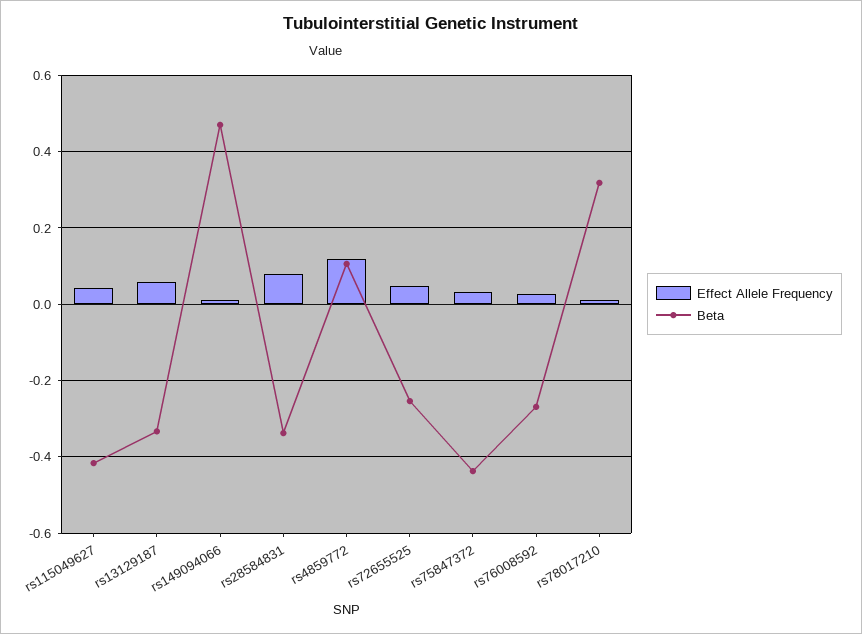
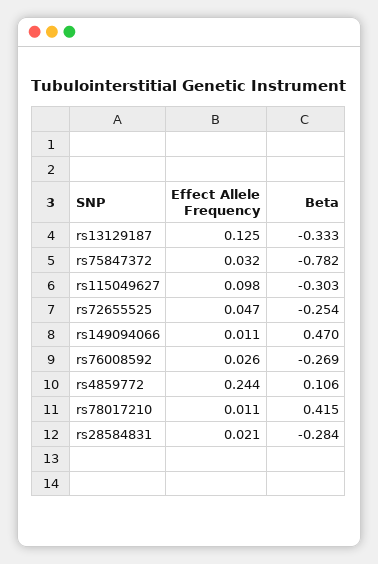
  {
    "Effect Allele Frequency": {
-     "rs115049627": 0.04,
+     "rs115049627": 0.098,
-     "rs13129187": 0.06,
+     "rs13129187": 0.125,
      "rs149094066": 0.011,
-     "rs28584831": 0.08,
+     "rs28584831": 0.021,
-     "rs4859772": 0.12,
+     "rs4859772": 0.244,
      "rs72655525": 0.047,
      "rs75847372": 0.032,
      "rs76008592": 0.026,
      "rs78017210": 0.011
    },
    "Beta": {
-     "rs115049627": -0.42,
+     "rs115049627": -0.303,
      "rs13129187": -0.333,
      "rs149094066": 0.47,
-     "rs28584831": -0.34,
+     "rs28584831": -0.284,
      "rs4859772": 0.106,
      "rs72655525": -0.254,
-     "rs75847372": -0.44,
+     "rs75847372": -0.782,
      "rs76008592": -0.269,
-     "rs78017210": 0.32
+     "rs78017210": 0.415
    }
  }

